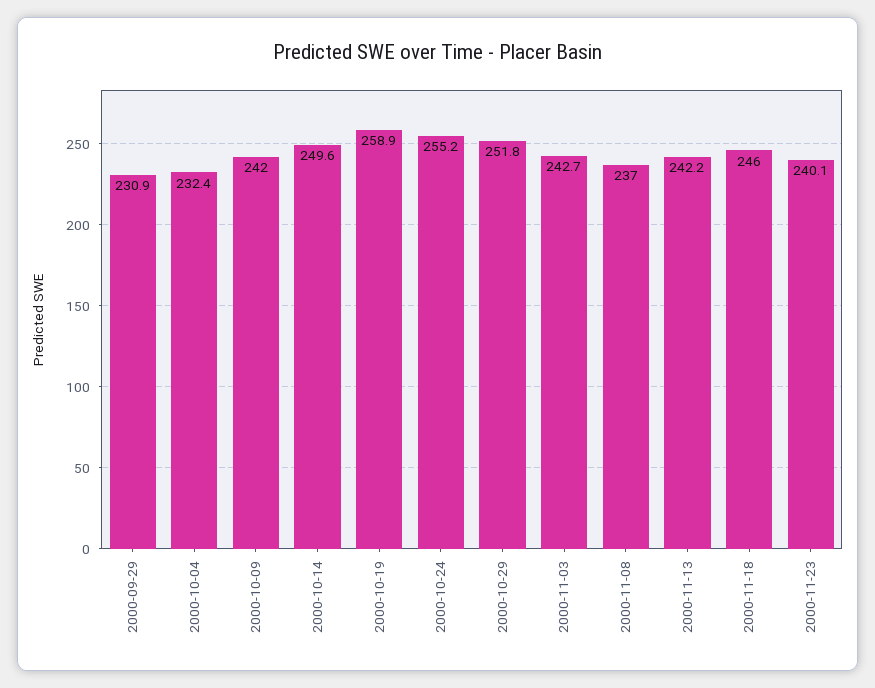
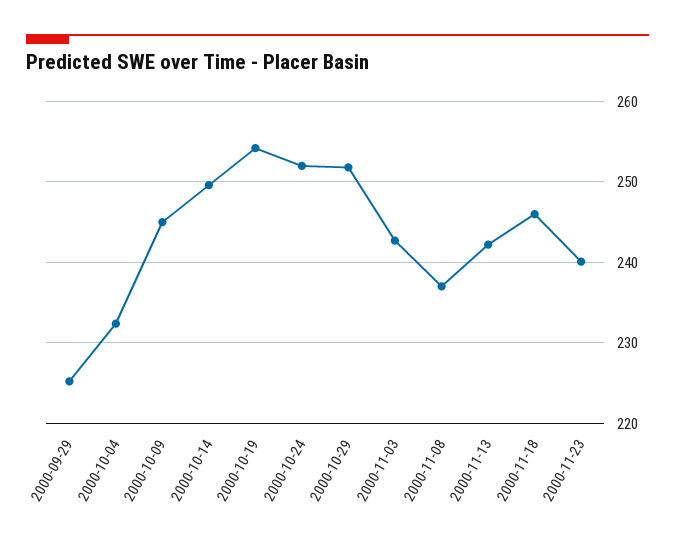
  {
-   "2000-09-29": 230.9,
+   "2000-09-29": 225,
    "2000-10-04": 232.4,
-   "2000-10-09": 242,
+   "2000-10-09": 245,
    "2000-10-14": 249.6,
-   "2000-10-19": 258.9,
+   "2000-10-19": 254,
-   "2000-10-24": 255.2,
+   "2000-10-24": 252,
    "2000-10-29": 251.8,
    "2000-11-03": 242.7,
    "2000-11-08": 237,
    "2000-11-13": 242.2,
    "2000-11-18": 246,
    "2000-11-23": 240.1
  }

